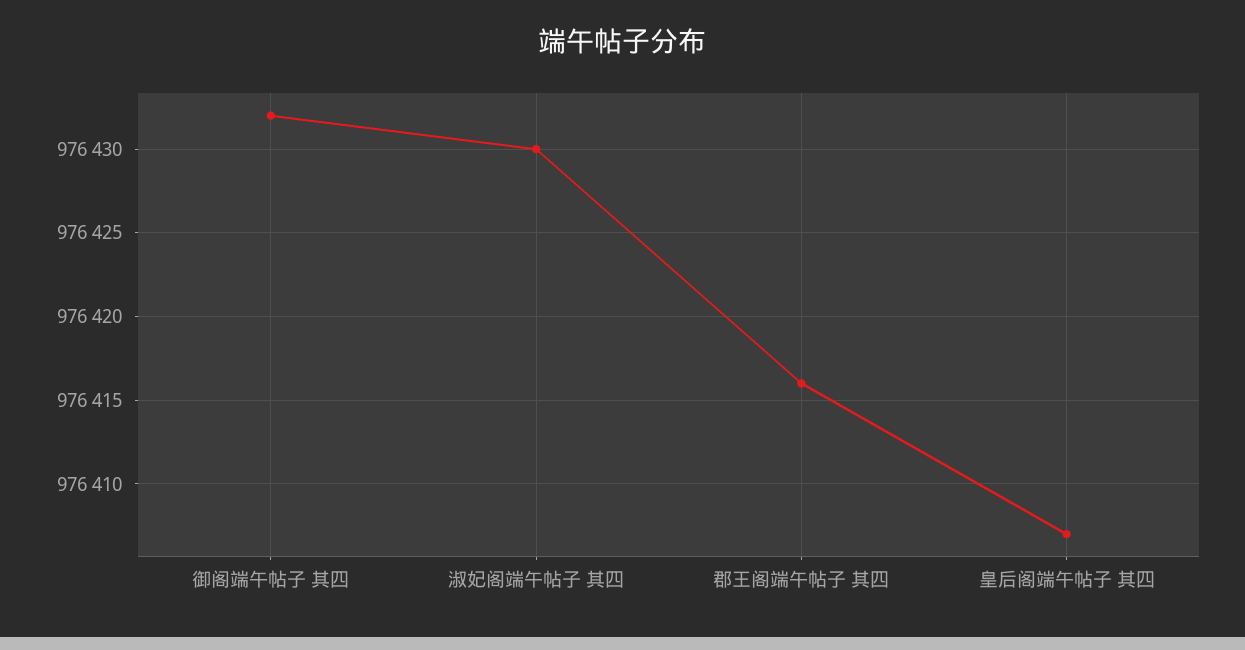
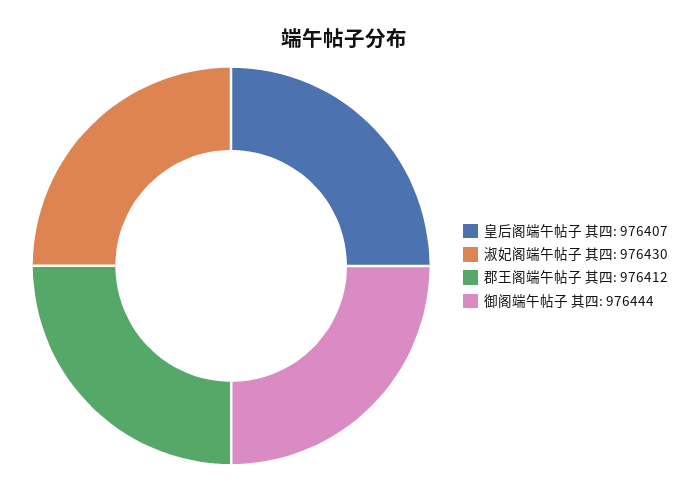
  {
-   "御阁端午帖子 其四": 976432,
+   "御阁端午帖子 其四": 976444,
    "淑妃阁端午帖子 其四": 976430,
-   "郡王阁端午帖子 其四": 976416,
+   "郡王阁端午帖子 其四": 976412,
    "皇后阁端午帖子 其四": 976407
  }

